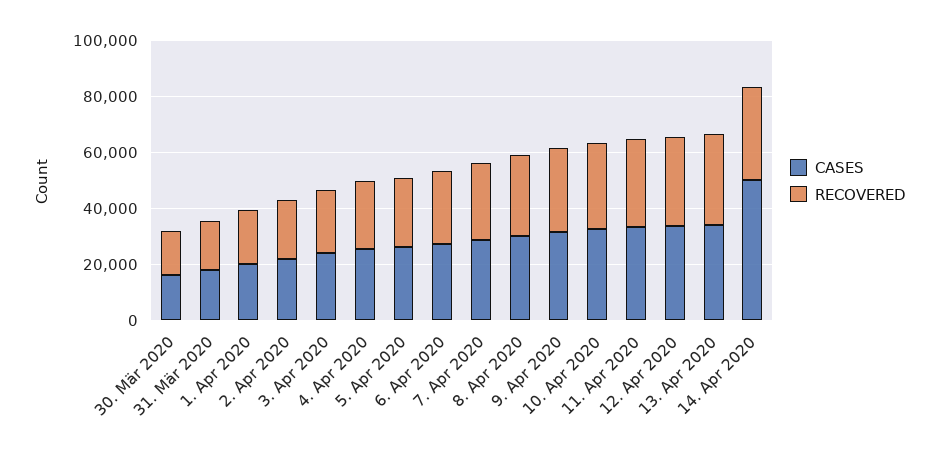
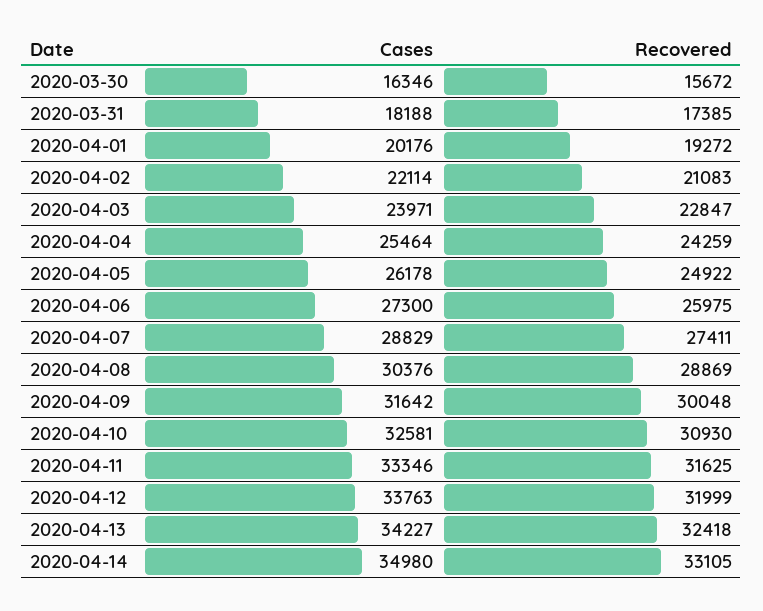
  {
    "CASES": {
      "30. Mär 2020": 16346,
      "31. Mär 2020": 18188,
      "1. Apr 2020": 20176,
      "2. Apr 2020": 22114,
      "3. Apr 2020": 23971,
      "4. Apr 2020": 25464,
      "5. Apr 2020": 26178,
      "6. Apr 2020": 27300,
      "7. Apr 2020": 28829,
      "8. Apr 2020": 30376,
      "9. Apr 2020": 31642,
      "10. Apr 2020": 32581,
      "11. Apr 2020": 33346,
      "12. Apr 2020": 33763,
      "13. Apr 2020": 34227,
-     "14. Apr 2020": 50000
+     "14. Apr 2020": 34980
    },
    "RECOVERED": {
      "30. Mär 2020": 15672,
      "31. Mär 2020": 17385,
      "1. Apr 2020": 19272,
      "2. Apr 2020": 21083,
      "3. Apr 2020": 22847,
      "4. Apr 2020": 24259,
      "5. Apr 2020": 24922,
      "6. Apr 2020": 25975,
      "7. Apr 2020": 27411,
      "8. Apr 2020": 28869,
      "9. Apr 2020": 30048,
      "10. Apr 2020": 30930,
      "11. Apr 2020": 31625,
      "12. Apr 2020": 31999,
      "13. Apr 2020": 32418,
      "14. Apr 2020": 33105
    }
  }

